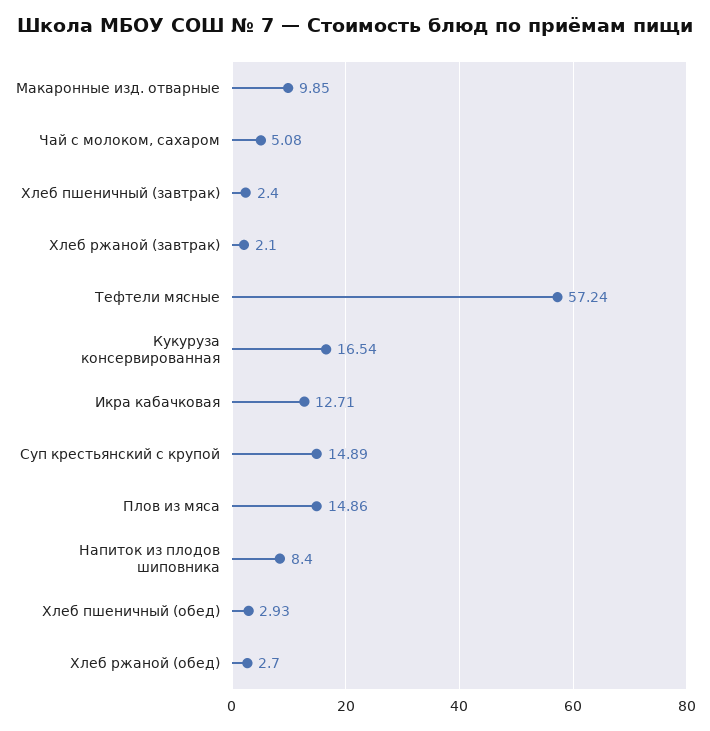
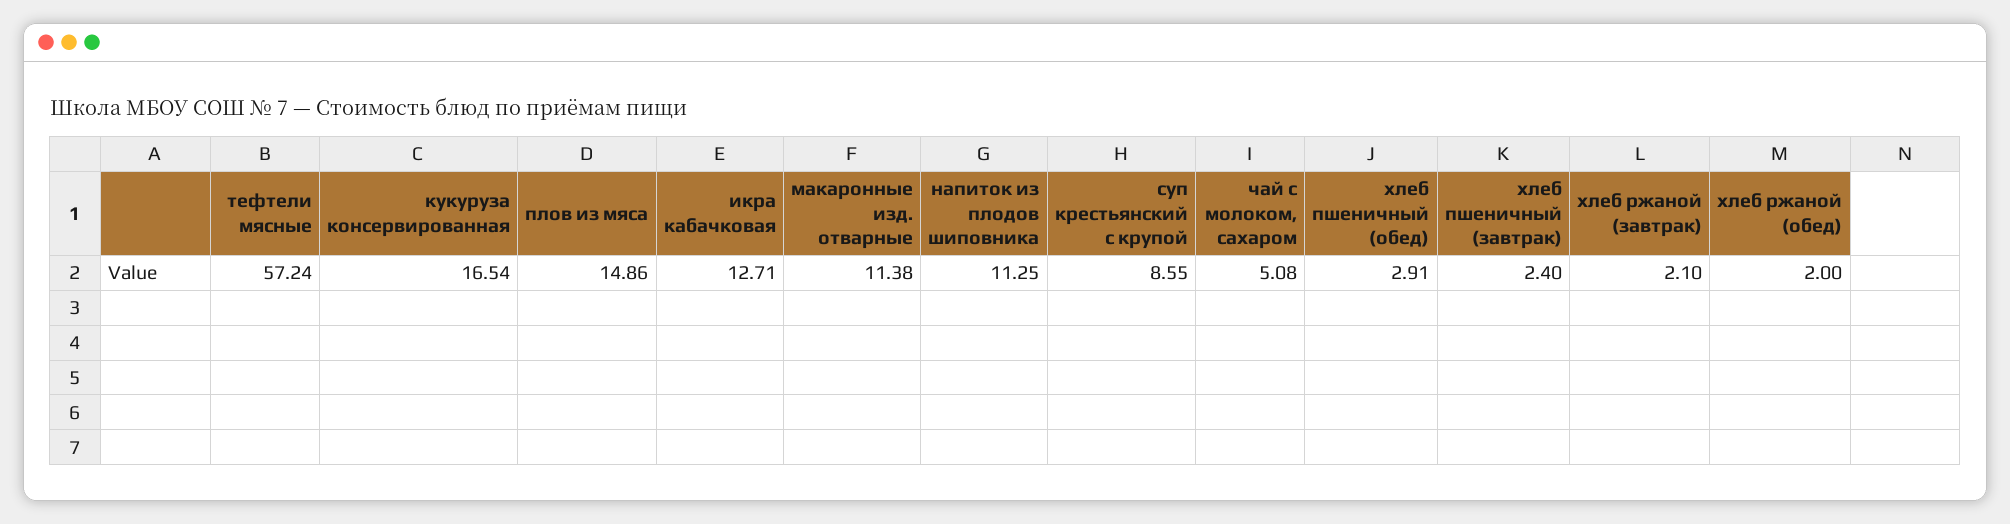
  {
-   "Макаронные изд. отварные": 9.85,
+   "Макаронные изд. отварные": 11.38,
    "Чай с молоком, сахаром": 5.08,
    "Хлеб пшеничный (завтрак)": 2.4,
    "Хлеб ржаной (завтрак)": 2.1,
    "Тефтели мясные": 57.24,
    "Кукуруза консервированная": 16.54,
    "Икра кабачковая": 12.71,
-   "Суп крестьянский с крупой": 14.89,
+   "Суп крестьянский с крупой": 8.55,
    "Плов из мяса": 14.86,
-   "Напиток из плодов шиповника": 8.4,
+   "Напиток из плодов шиповника": 11.25,
-   "Хлеб пшеничный (обед)": 2.93,
+   "Хлеб пшеничный (обед)": 2.91,
-   "Хлеб ржаной (обед)": 2.7
+   "Хлеб ржаной (обед)": 2
  }

